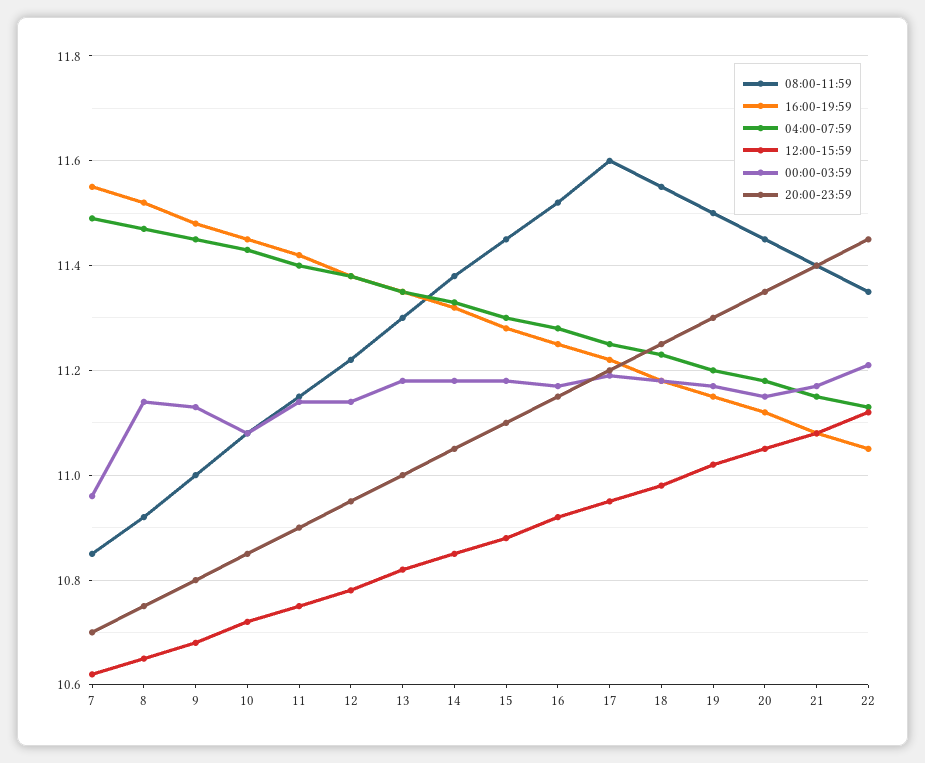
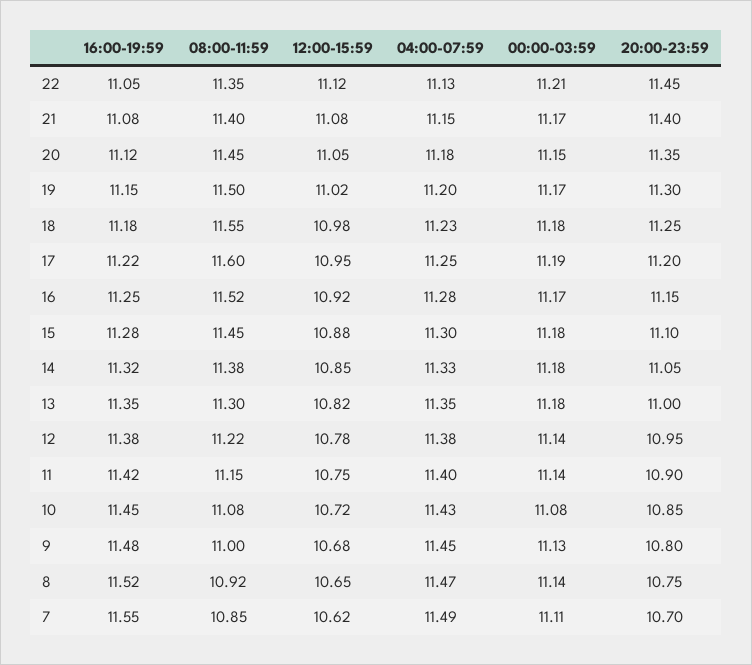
  {
    "08:00-11:59": {
      "7": 10.85,
      "8": 10.92,
      "9": 11,
      "10": 11.08,
      "11": 11.15,
      "12": 11.22,
      "13": 11.3,
      "14": 11.38,
      "15": 11.45,
      "16": 11.52,
      "17": 11.6,
      "18": 11.55,
      "19": 11.5,
      "20": 11.45,
      "21": 11.4,
      "22": 11.35
    },
    "16:00-19:59": {
      "7": 11.55,
      "8": 11.52,
      "9": 11.48,
      "10": 11.45,
      "11": 11.42,
      "12": 11.38,
      "13": 11.35,
      "14": 11.32,
      "15": 11.28,
      "16": 11.25,
      "17": 11.22,
      "18": 11.18,
      "19": 11.15,
      "20": 11.12,
      "21": 11.08,
      "22": 11.05
    },
    "04:00-07:59": {
      "7": 11.49,
      "8": 11.47,
      "9": 11.45,
      "10": 11.43,
      "11": 11.4,
      "12": 11.38,
      "13": 11.35,
      "14": 11.33,
      "15": 11.3,
      "16": 11.28,
      "17": 11.25,
      "18": 11.23,
      "19": 11.2,
      "20": 11.18,
      "21": 11.15,
      "22": 11.13
    },
    "12:00-15:59": {
      "7": 10.62,
      "8": 10.65,
      "9": 10.68,
      "10": 10.72,
      "11": 10.75,
      "12": 10.78,
      "13": 10.82,
      "14": 10.85,
      "15": 10.88,
      "16": 10.92,
      "17": 10.95,
      "18": 10.98,
      "19": 11.02,
      "20": 11.05,
      "21": 11.08,
      "22": 11.12
    },
    "00:00-03:59": {
-     "7": 10.95,
+     "7": 11.11,
      "8": 11.14,
      "9": 11.13,
      "10": 11.08,
      "11": 11.14,
      "12": 11.14,
      "13": 11.18,
      "14": 11.18,
      "15": 11.18,
      "16": 11.17,
      "17": 11.19,
      "18": 11.18,
      "19": 11.17,
      "20": 11.15,
      "21": 11.17,
      "22": 11.21
    },
    "20:00-23:59": {
      "7": 10.7,
      "8": 10.75,
      "9": 10.8,
      "10": 10.85,
      "11": 10.9,
      "12": 10.95,
      "13": 11,
      "14": 11.05,
      "15": 11.1,
      "16": 11.15,
      "17": 11.2,
      "18": 11.25,
      "19": 11.3,
      "20": 11.35,
      "21": 11.4,
      "22": 11.45
    }
  }

